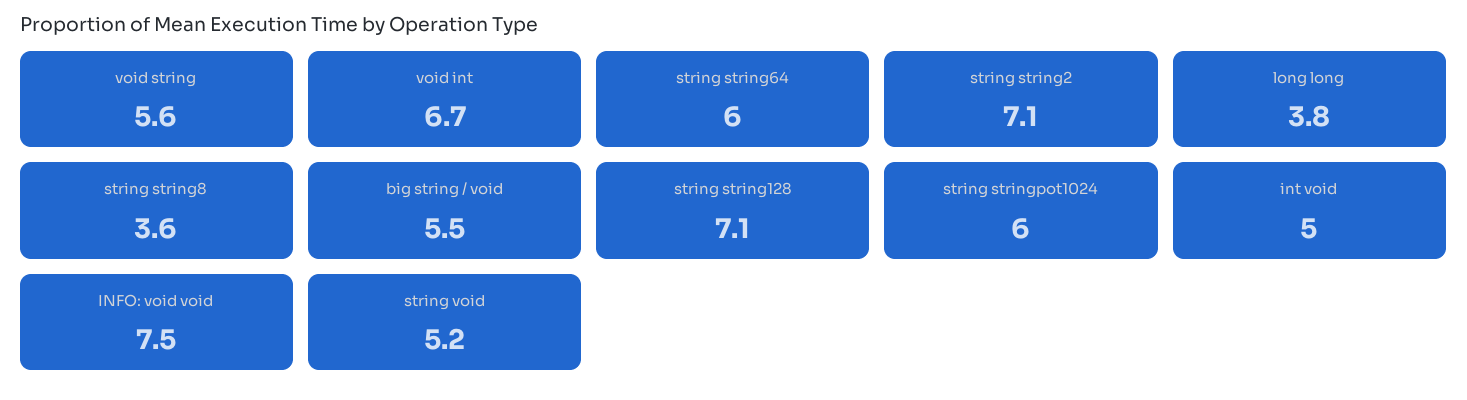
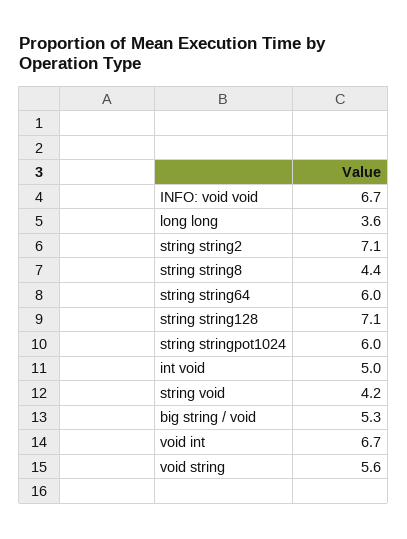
  {
    "void string": 5.6,
    "void int": 6.7,
    "string string64": 6,
    "string string2": 7.1,
-   "long long": 3.8,
+   "long long": 3.6,
-   "string string8": 3.6,
+   "string string8": 4.4,
-   "big string / void": 5.5,
+   "big string / void": 5.3,
    "string string128": 7.1,
    "string stringpot1024": 6,
    "int void": 5,
-   "INFO: void void": 7.5,
+   "INFO: void void": 6.7,
-   "string void": 5.2
+   "string void": 4.2
  }

